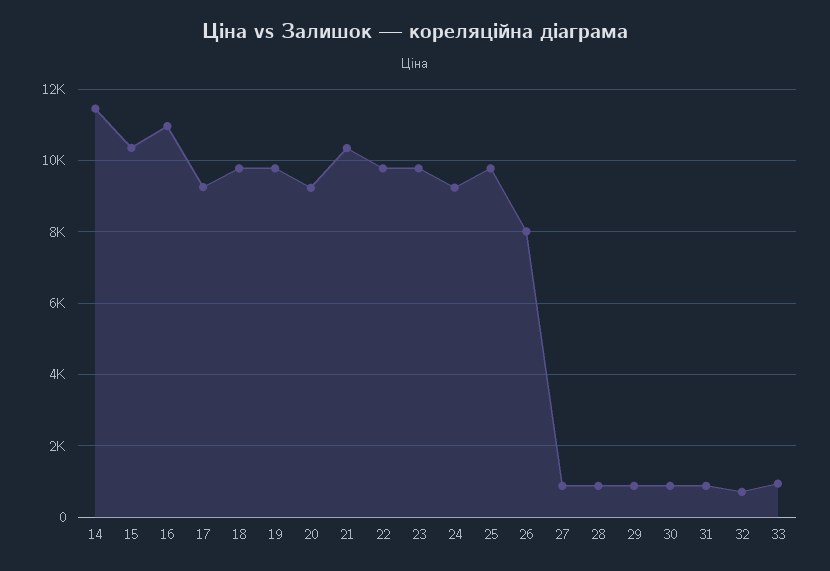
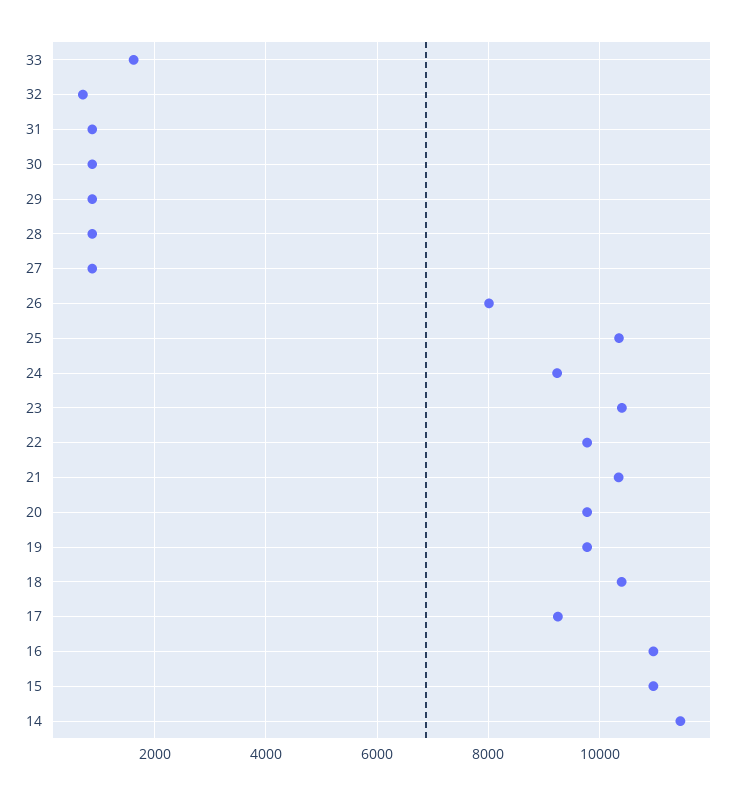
  {
    "14": 11400,
-   "15": 10400,
+   "15": 11000,
    "16": 11000,
    "17": 9200,
-   "18": 9800,
+   "18": 10400,
    "19": 9800,
-   "20": 9200,
+   "20": 9800,
    "21": 10400,
    "22": 9800,
-   "23": 9800,
+   "23": 10400,
    "24": 9200,
-   "25": 9800,
+   "25": 10400,
    "26": 8000,
    "27": 800,
    "28": 800,
    "29": 800,
    "30": 800,
    "31": 800,
    "32": 800,
-   "33": 1000
+   "33": 1600
  }

